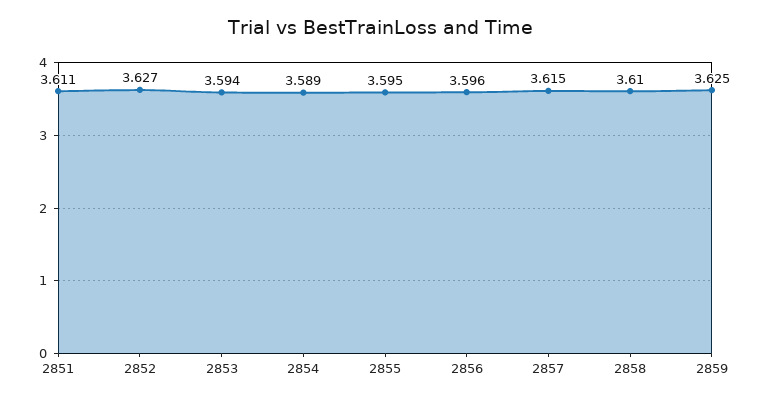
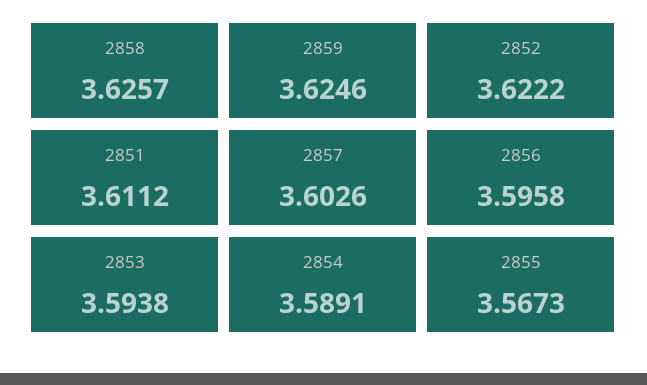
  {
    "2851": 3.6112,
-   "2852": 3.627,
+   "2852": 3.6222,
    "2853": 3.5938,
    "2854": 3.5891,
-   "2855": 3.595,
+   "2855": 3.5673,
    "2856": 3.5958,
-   "2857": 3.615,
+   "2857": 3.6026,
-   "2858": 3.61,
+   "2858": 3.6257,
    "2859": 3.6246
  }

